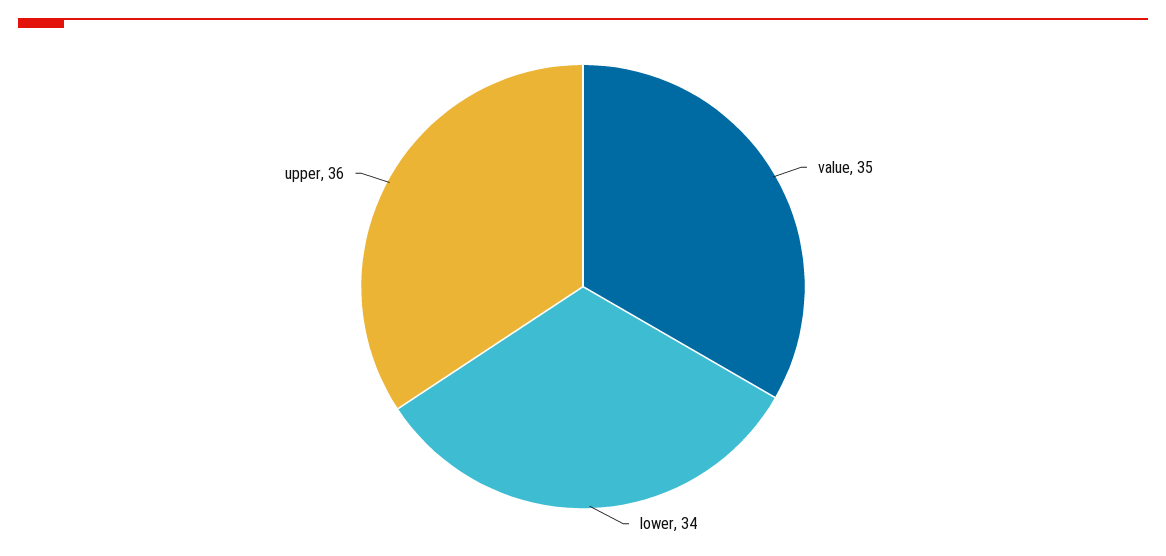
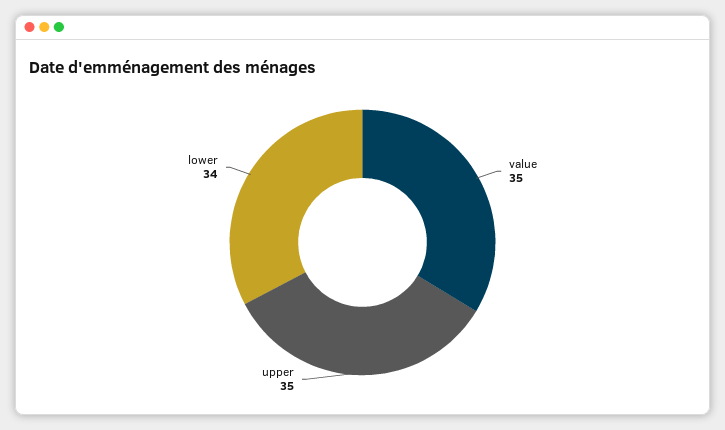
  {
    "value": 35,
    "lower": 34,
-   "upper": 36
+   "upper": 35
  }

